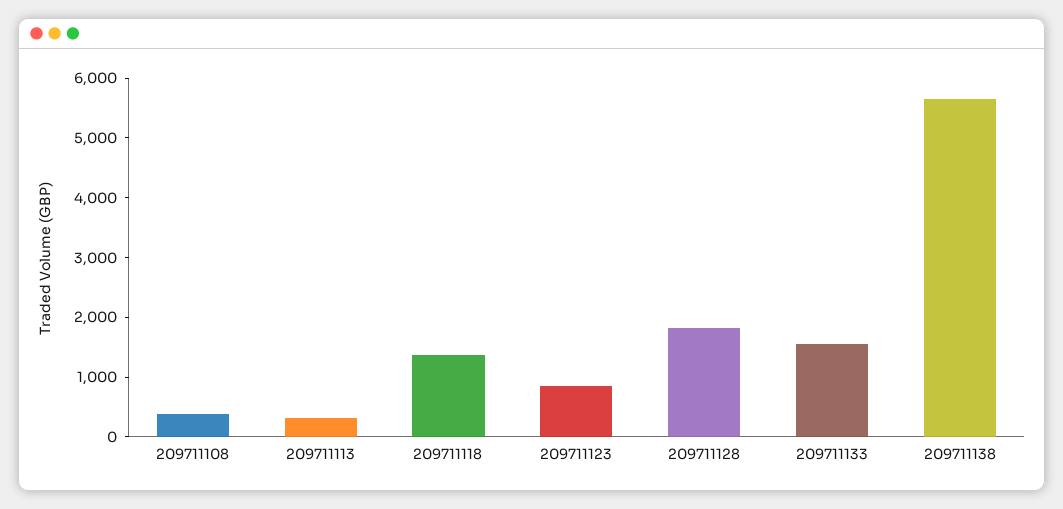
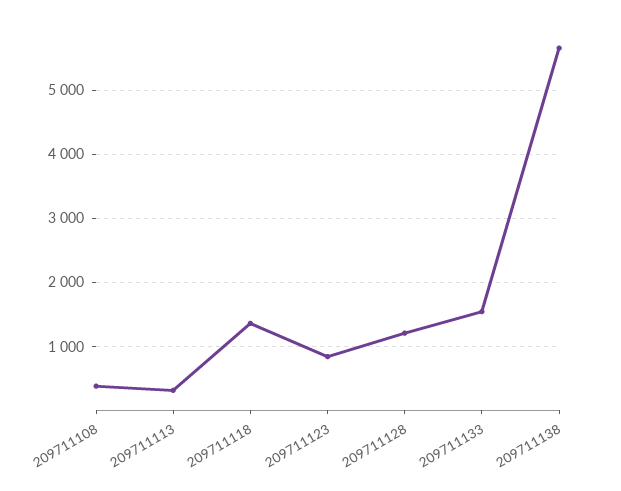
  {
    "209711108": 400,
    "209711113": 300,
    "209711118": 1400,
    "209711123": 800,
-   "209711128": 1800,
+   "209711128": 1200,
    "209711133": 1500,
    "209711138": 5700
  }

